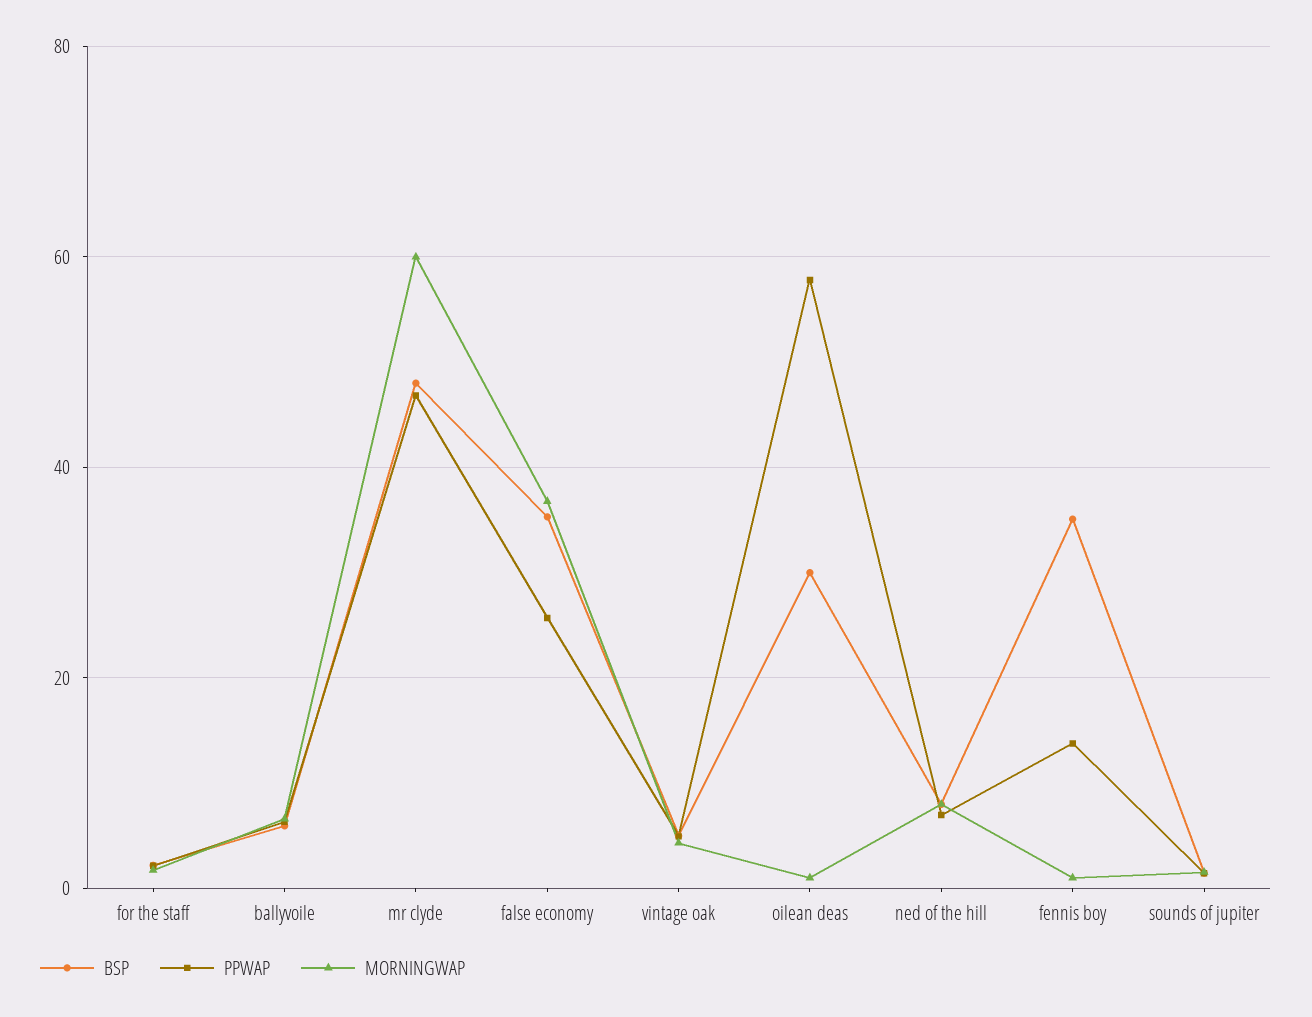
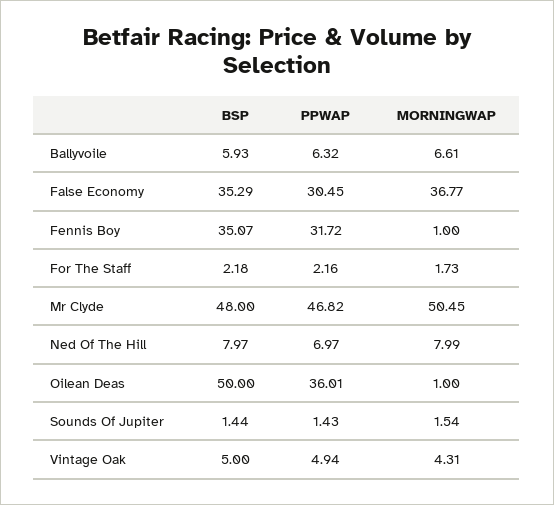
  {
    "BSP": {
      "for the staff": 2.18,
      "ballyvoile": 5.93,
      "mr clyde": 48,
      "false economy": 35.29,
      "vintage oak": 5,
-     "oilean deas": 30,
+     "oilean deas": 50,
      "ned of the hill": 7.97,
      "fennis boy": 35.07,
      "sounds of jupiter": 1.44
    },
    "PPWAP": {
      "for the staff": 2.16,
      "ballyvoile": 6.32,
      "mr clyde": 46.82,
-     "false economy": 26,
+     "false economy": 30.45,
      "vintage oak": 4.94,
-     "oilean deas": 58,
+     "oilean deas": 36.01,
      "ned of the hill": 6.97,
-     "fennis boy": 14,
+     "fennis boy": 31.72,
      "sounds of jupiter": 1.43
    },
    "MORNINGWAP": {
      "for the staff": 1.73,
      "ballyvoile": 6.61,
-     "mr clyde": 60,
+     "mr clyde": 50.45,
      "false economy": 36.77,
      "vintage oak": 4.31,
      "oilean deas": 1,
      "ned of the hill": 7.99,
      "fennis boy": 1,
      "sounds of jupiter": 1.54
    }
  }

